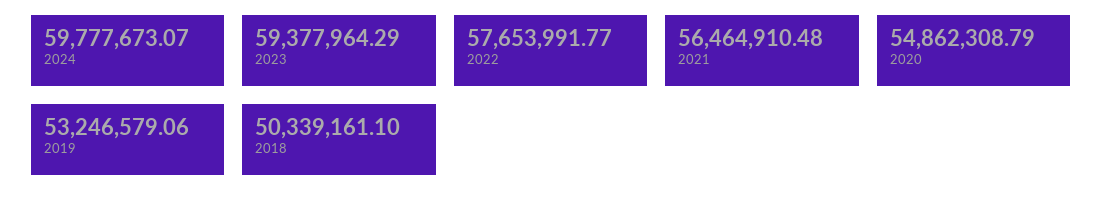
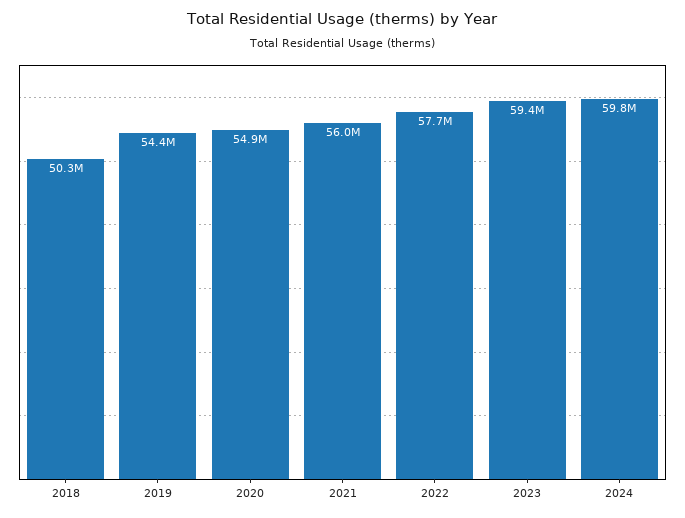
  {
    "2024": 59777673.07,
    "2023": 59377964.29,
    "2022": 57653991.77,
-   "2021": 56464910.48,
+   "2021": 56000000,
    "2020": 54862308.79,
-   "2019": 53246579.06,
+   "2019": 54400000,
    "2018": 50339161.1
  }

